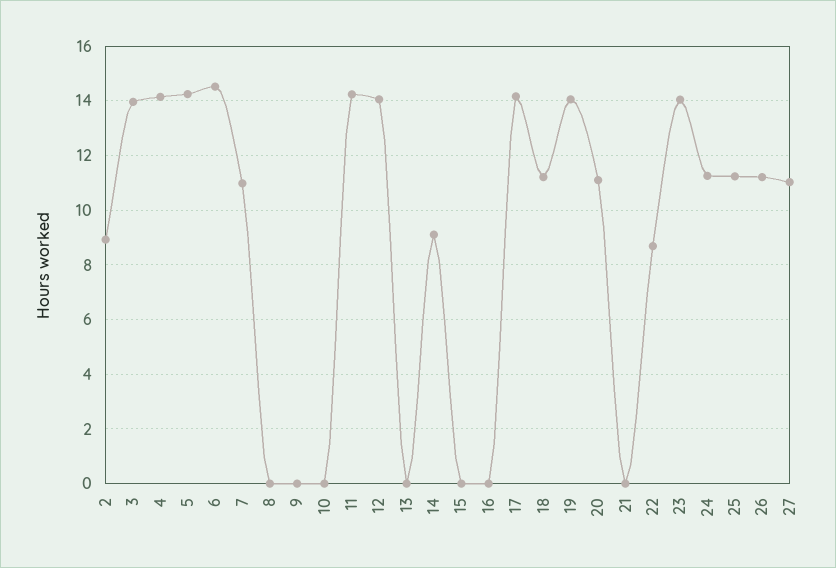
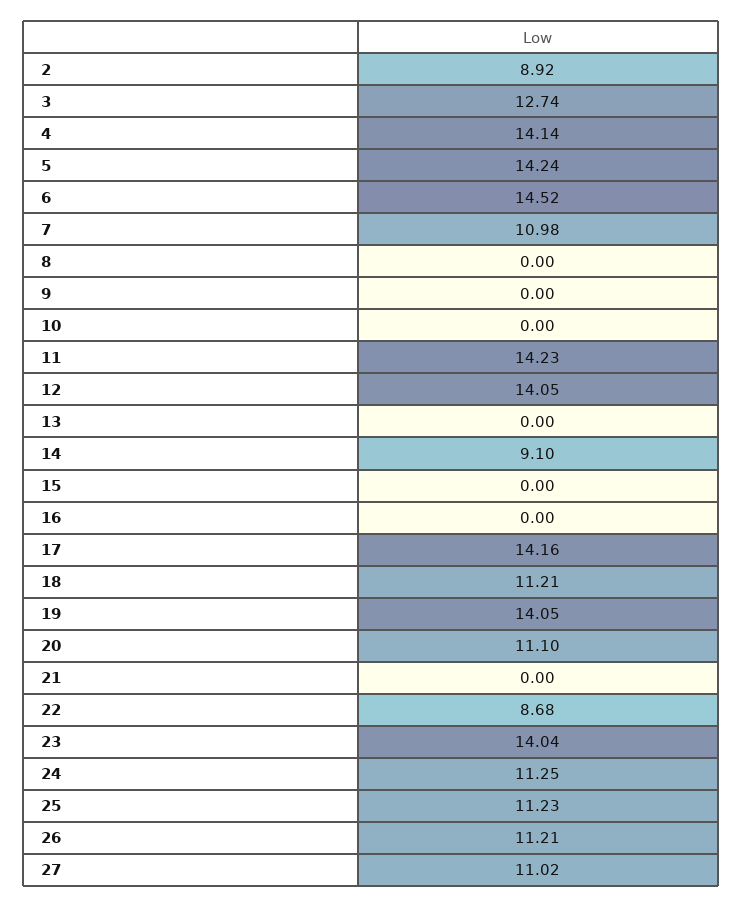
  {
    "2": 8.92,
-   "3": 14,
+   "3": 12.74,
    "4": 14.14,
    "5": 14.24,
    "6": 14.52,
    "7": 10.98,
    "8": 0,
    "9": 0,
    "10": 0,
    "11": 14.23,
    "12": 14.05,
    "13": 0,
    "14": 9.1,
    "15": 0,
    "16": 0,
    "17": 14.16,
    "18": 11.21,
    "19": 14.05,
    "20": 11.1,
    "21": 0,
    "22": 8.68,
    "23": 14.04,
    "24": 11.25,
    "25": 11.23,
    "26": 11.21,
    "27": 11.02
  }

